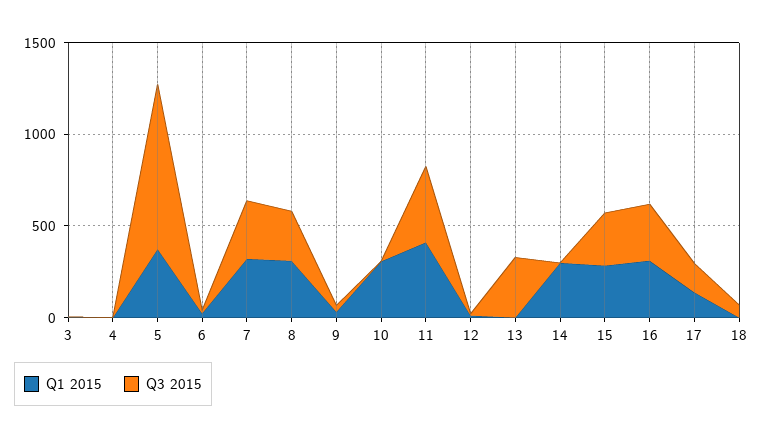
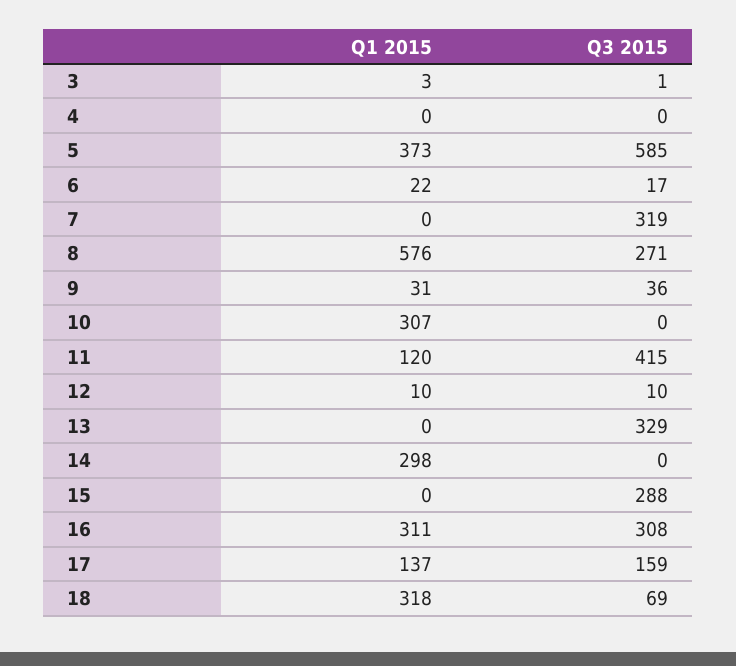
  {
    "Q1 2015": {
      "3": 3,
      "4": 0,
      "5": 373,
      "6": 22,
-     "7": 300,
+     "7": 0,
-     "8": 300,
+     "8": 576,
      "9": 31,
      "10": 307,
-     "11": 400,
+     "11": 120,
      "12": 10,
      "13": 0,
      "14": 298,
-     "15": 300,
+     "15": 0,
      "16": 311,
      "17": 137,
-     "18": 0
+     "18": 318
    },
    "Q3 2015": {
      "3": 1,
      "4": 0,
-     "5": 900,
+     "5": 585,
      "6": 17,
      "7": 319,
      "8": 271,
      "9": 36,
      "10": 0,
      "11": 415,
      "12": 10,
      "13": 329,
      "14": 0,
      "15": 288,
      "16": 308,
      "17": 159,
      "18": 69
    }
  }

